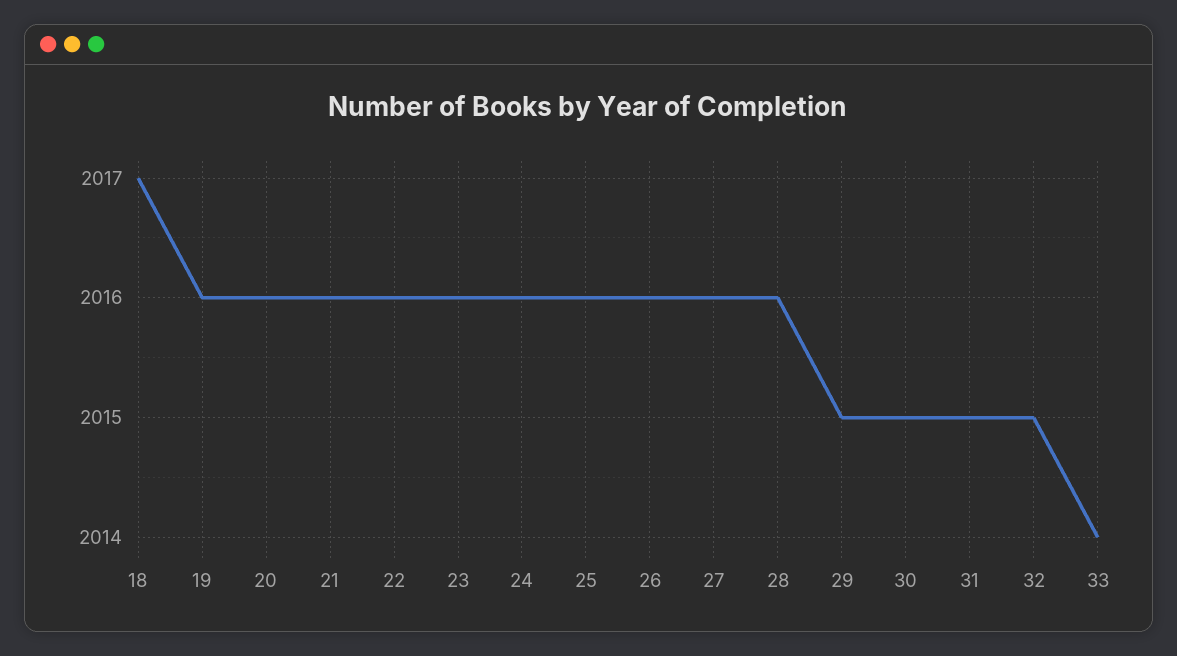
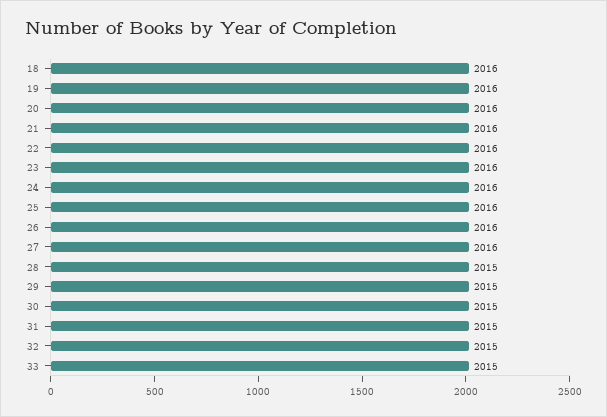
  {
-   "18": 2017,
+   "18": 2016,
    "19": 2016,
    "20": 2016,
    "21": 2016,
    "22": 2016,
    "23": 2016,
    "24": 2016,
    "25": 2016,
    "26": 2016,
    "27": 2016,
-   "28": 2016,
+   "28": 2015,
    "29": 2015,
    "30": 2015,
    "31": 2015,
    "32": 2015,
-   "33": 2014
+   "33": 2015
  }

